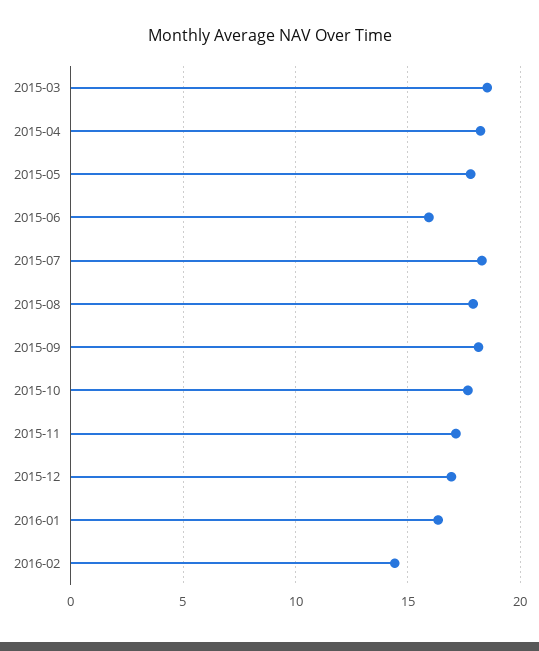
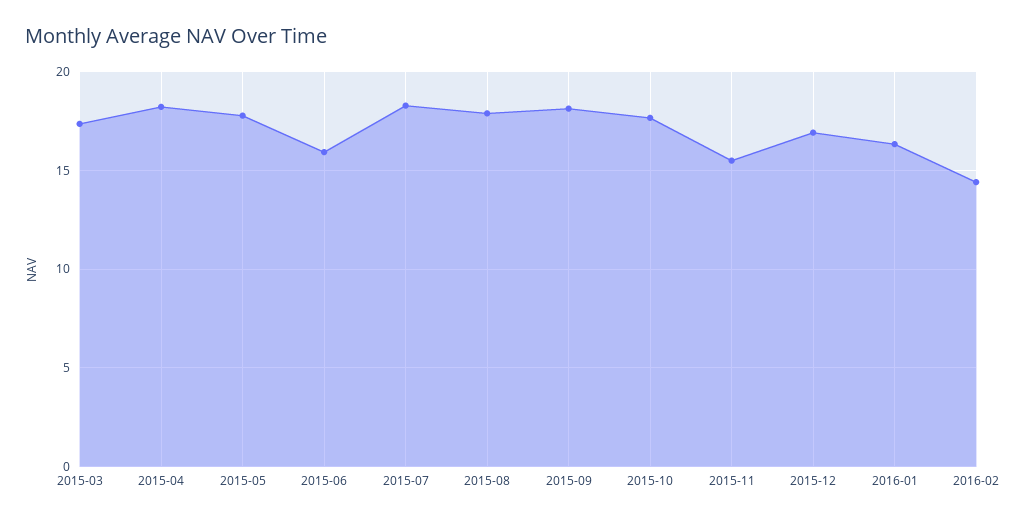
  {
-   "2015-03": 18.5,
+   "2015-03": 17.5,
    "2015-04": 18,
    "2015-05": 18,
    "2015-06": 16,
    "2015-07": 18.5,
    "2015-08": 18,
    "2015-09": 18,
    "2015-10": 17.5,
-   "2015-11": 17,
+   "2015-11": 15.5,
    "2015-12": 17,
    "2016-01": 16.5,
    "2016-02": 14.5
  }

